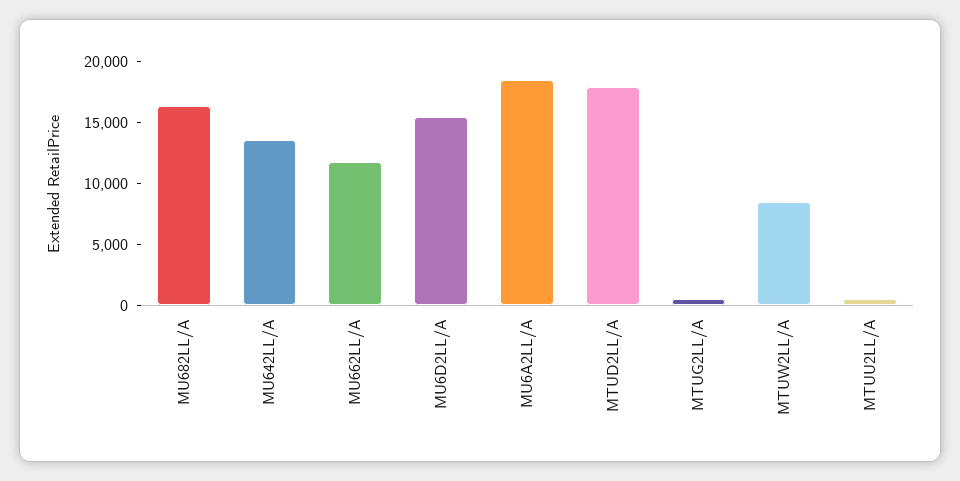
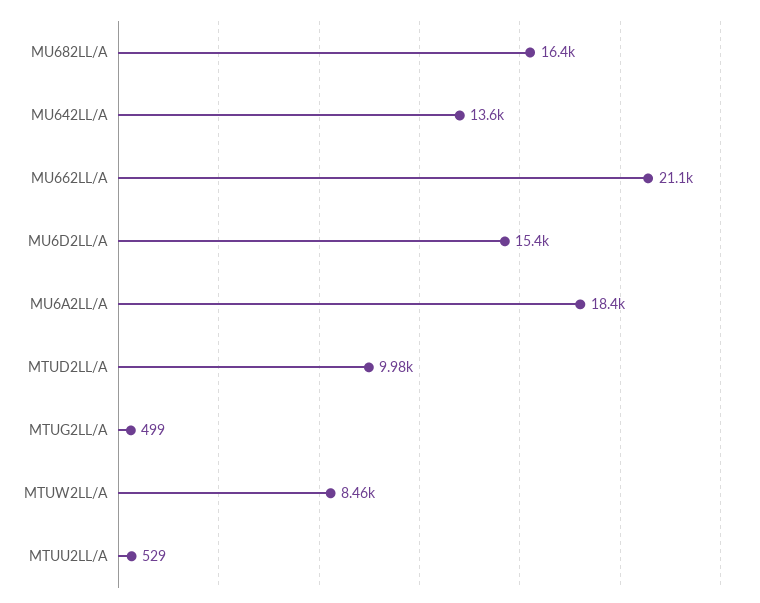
  {
    "MU682LL/A": 16400,
    "MU642LL/A": 13600,
-   "MU662LL/A": 12000,
+   "MU662LL/A": 21100,
    "MU6D2LL/A": 15400,
    "MU6A2LL/A": 18400,
-   "MTUD2LL/A": 18000,
+   "MTUD2LL/A": 9980,
    "MTUG2LL/A": 499,
    "MTUW2LL/A": 8460,
    "MTUU2LL/A": 529
  }

